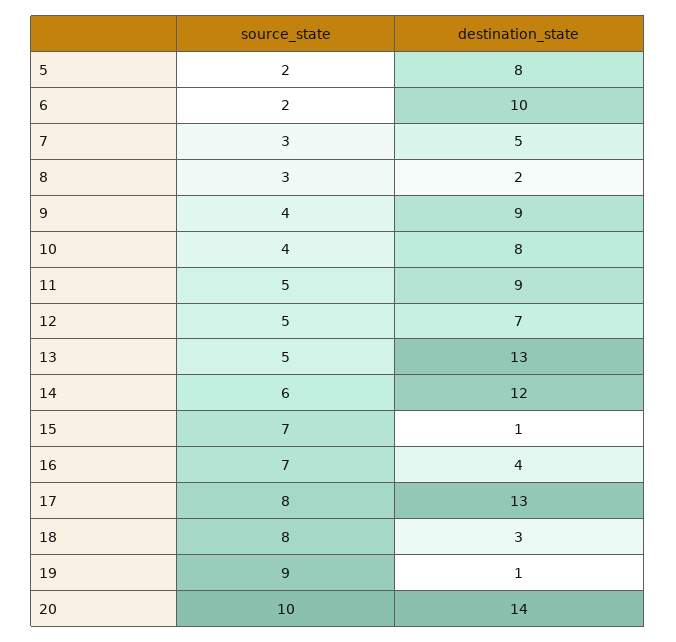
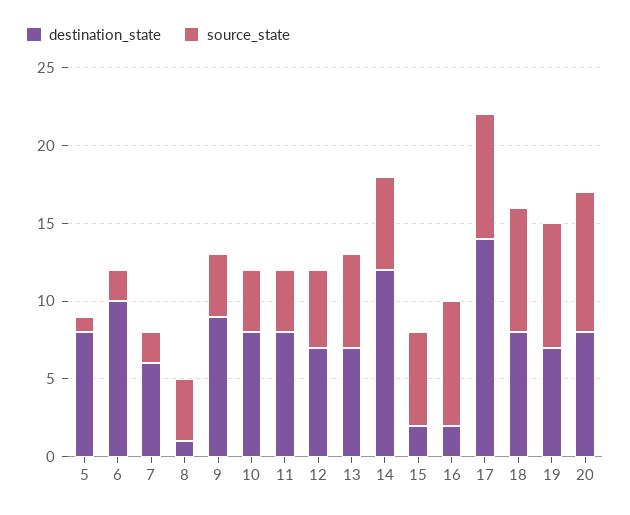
  {
    "source_state": {
-     "5": 2,
+     "5": 1,
      "6": 2,
-     "7": 3,
+     "7": 2,
-     "8": 3,
+     "8": 4,
      "9": 4,
      "10": 4,
-     "11": 5,
+     "11": 4,
      "12": 5,
-     "13": 5,
+     "13": 6,
      "14": 6,
-     "15": 7,
+     "15": 6,
-     "16": 7,
+     "16": 8,
      "17": 8,
      "18": 8,
-     "19": 9,
+     "19": 8,
-     "20": 10
+     "20": 9
    },
    "destination_state": {
      "5": 8,
      "6": 10,
-     "7": 5,
+     "7": 6,
-     "8": 2,
+     "8": 1,
      "9": 9,
      "10": 8,
-     "11": 9,
+     "11": 8,
      "12": 7,
-     "13": 13,
+     "13": 7,
      "14": 12,
-     "15": 1,
+     "15": 2,
-     "16": 4,
+     "16": 2,
-     "17": 13,
+     "17": 14,
-     "18": 3,
+     "18": 8,
-     "19": 1,
+     "19": 7,
-     "20": 14
+     "20": 8
    }
  }

